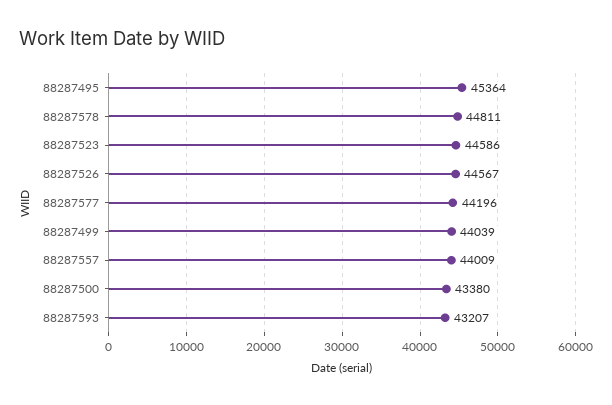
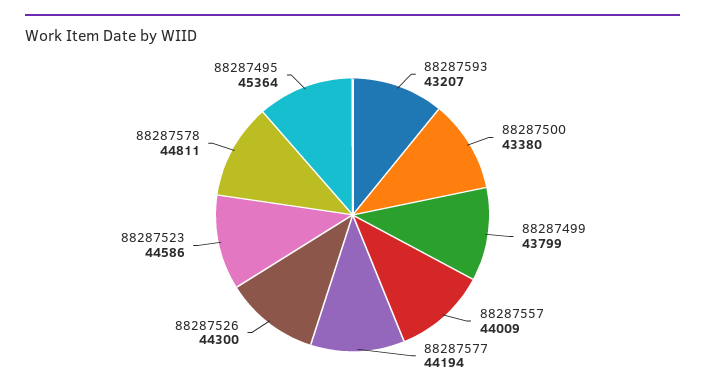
  {
    "88287495": 45364,
    "88287578": 44811,
    "88287523": 44586,
-   "88287526": 44567,
+   "88287526": 44300,
-   "88287577": 44196,
+   "88287577": 44194,
-   "88287499": 44039,
+   "88287499": 43799,
    "88287557": 44009,
    "88287500": 43380,
    "88287593": 43207
  }

